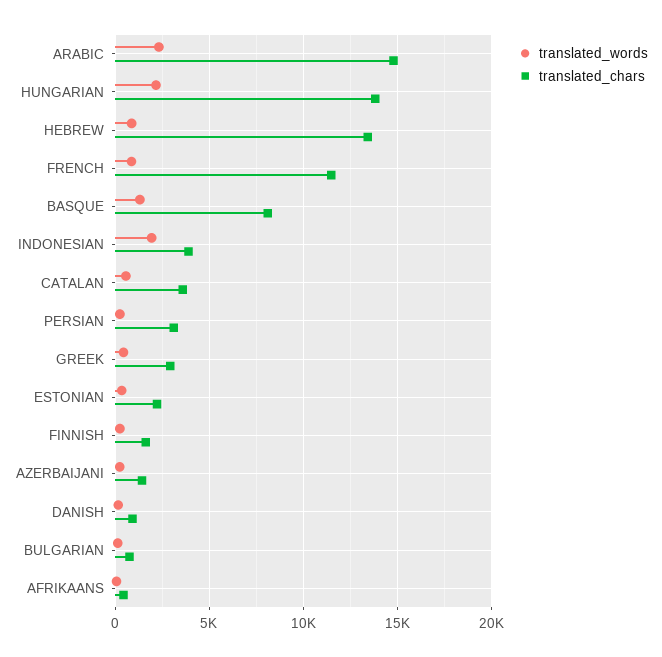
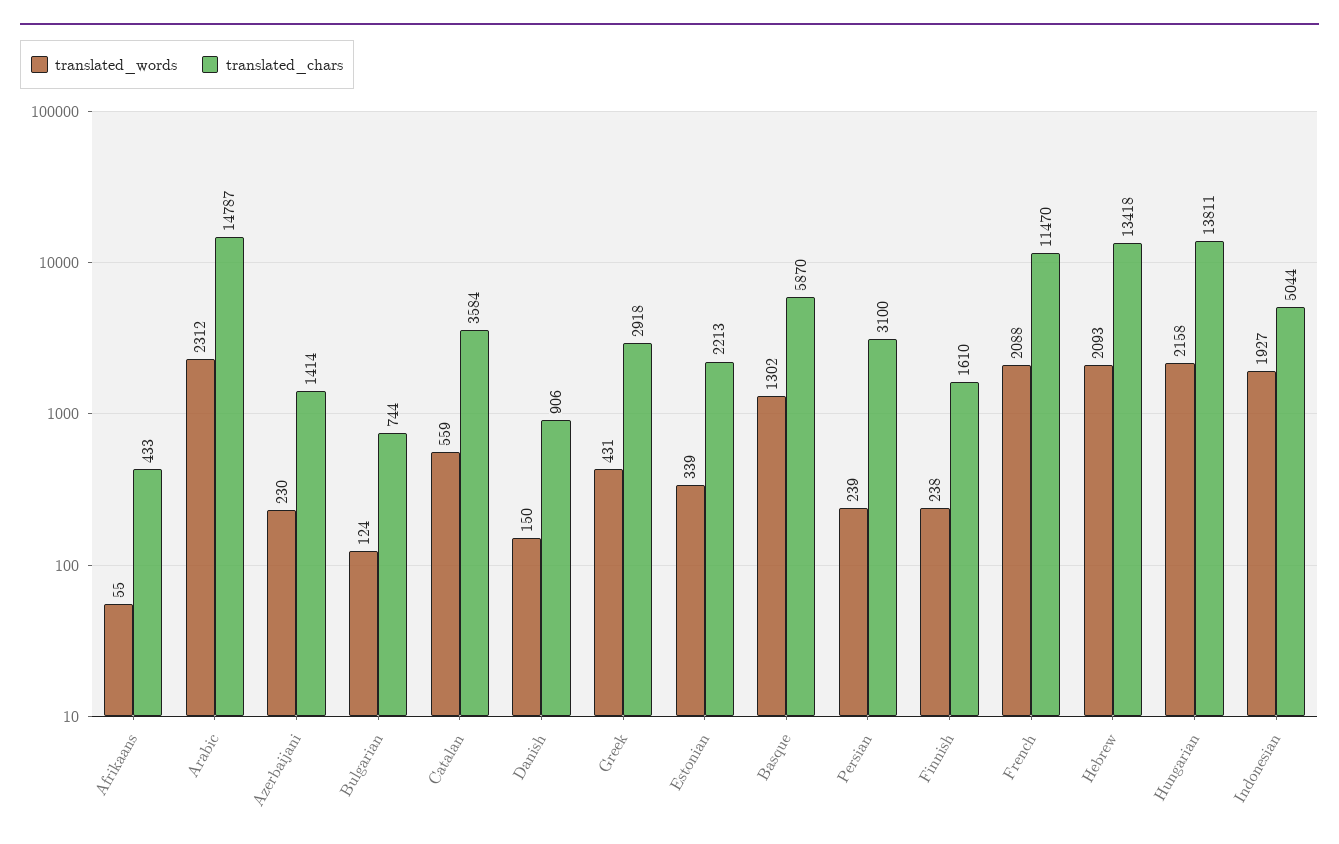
  {
    "translated_words": {
      "ARABIC": 2312,
      "HUNGARIAN": 2158,
-     "HEBREW": 1000,
+     "HEBREW": 2093,
-     "FRENCH": 1000,
+     "FRENCH": 2088,
      "BASQUE": 1302,
      "INDONESIAN": 1927,
      "CATALAN": 559,
      "PERSIAN": 239,
      "GREEK": 431,
      "ESTONIAN": 339,
      "FINNISH": 238,
      "AZERBAIJANI": 230,
      "DANISH": 150,
      "BULGARIAN": 124,
      "AFRIKAANS": 55
    },
    "translated_chars": {
      "ARABIC": 14787,
      "HUNGARIAN": 13811,
      "HEBREW": 13418,
      "FRENCH": 11470,
-     "BASQUE": 8000,
+     "BASQUE": 5870,
-     "INDONESIAN": 4000,
+     "INDONESIAN": 5044,
      "CATALAN": 3584,
      "PERSIAN": 3100,
      "GREEK": 2918,
      "ESTONIAN": 2213,
      "FINNISH": 1610,
      "AZERBAIJANI": 1414,
      "DANISH": 906,
      "BULGARIAN": 744,
      "AFRIKAANS": 433
    }
  }

